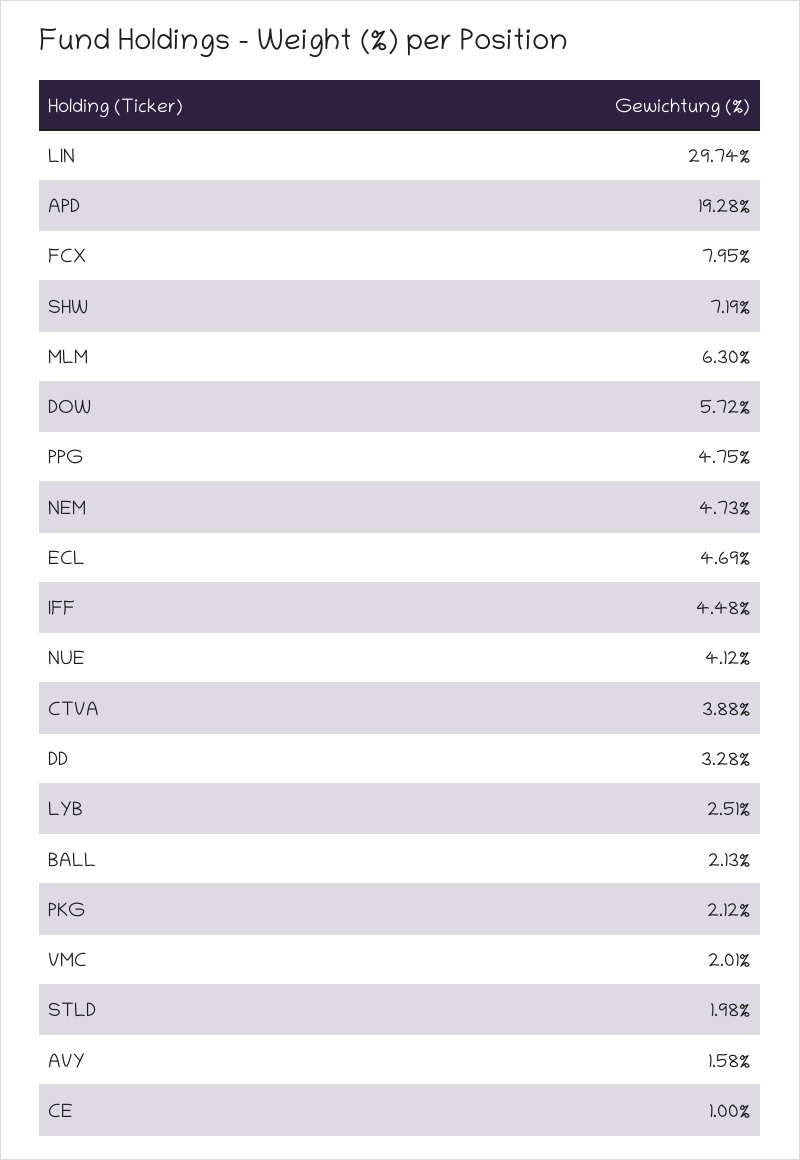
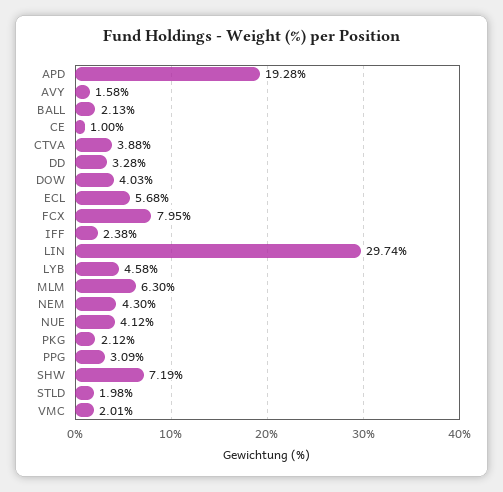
  {
    "LIN": 29.74,
    "APD": 19.28,
    "FCX": 7.95,
    "SHW": 7.19,
    "MLM": 6.3,
-   "DOW": 5.72,
+   "DOW": 4.03,
-   "PPG": 4.75,
+   "PPG": 3.09,
-   "NEM": 4.73,
+   "NEM": 4.3,
-   "ECL": 4.69,
+   "ECL": 5.68,
-   "IFF": 4.48,
+   "IFF": 2.38,
    "NUE": 4.12,
    "CTVA": 3.88,
    "DD": 3.28,
-   "LYB": 2.51,
+   "LYB": 4.58,
    "BALL": 2.13,
    "PKG": 2.12,
    "VMC": 2.01,
    "STLD": 1.98,
    "AVY": 1.58,
    "CE": 1
  }

